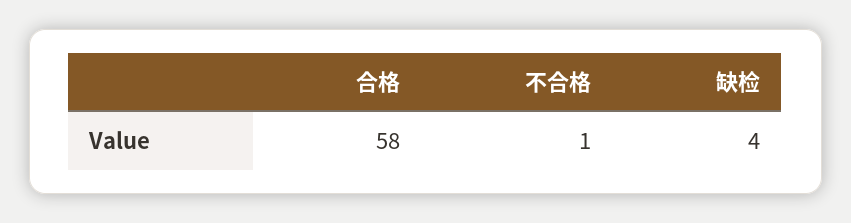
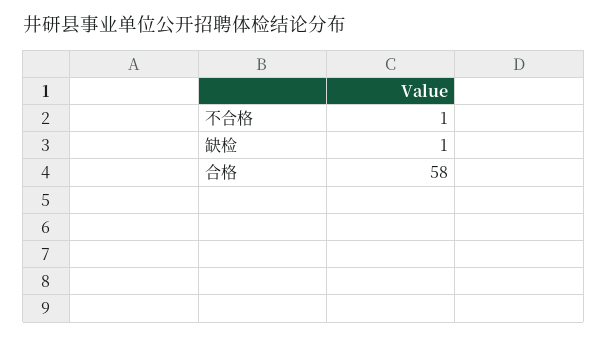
  {
    "合格": 58,
    "不合格": 1,
-   "缺检": 4
+   "缺检": 1
  }

